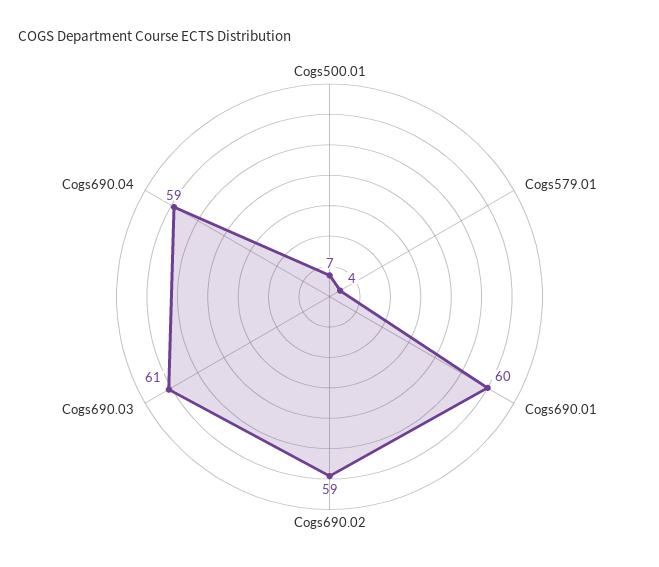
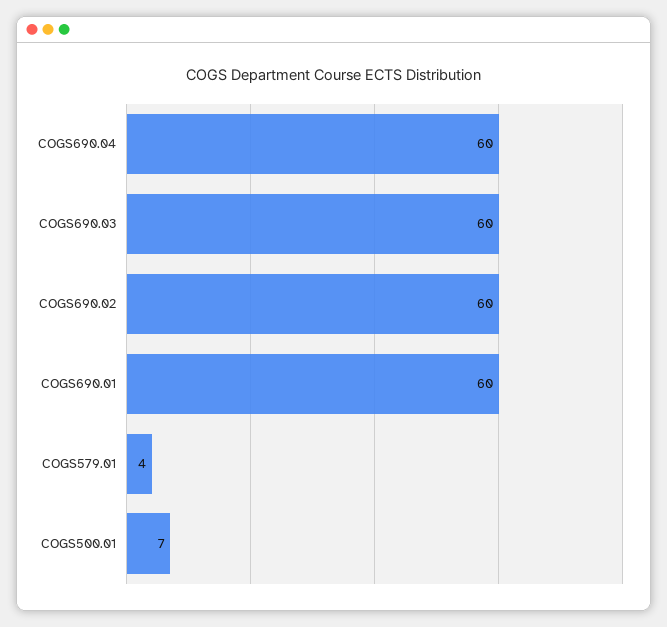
  {
    "Cogs500.01": 7,
    "Cogs579.01": 4,
    "Cogs690.01": 60,
-   "Cogs690.02": 59,
+   "Cogs690.02": 60,
-   "Cogs690.03": 61,
+   "Cogs690.03": 60,
-   "Cogs690.04": 59
+   "Cogs690.04": 60
  }

